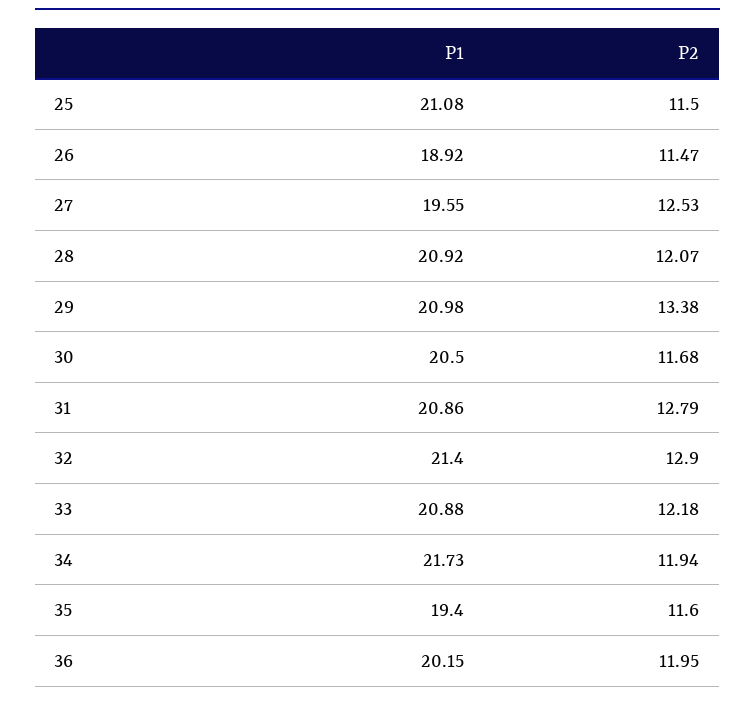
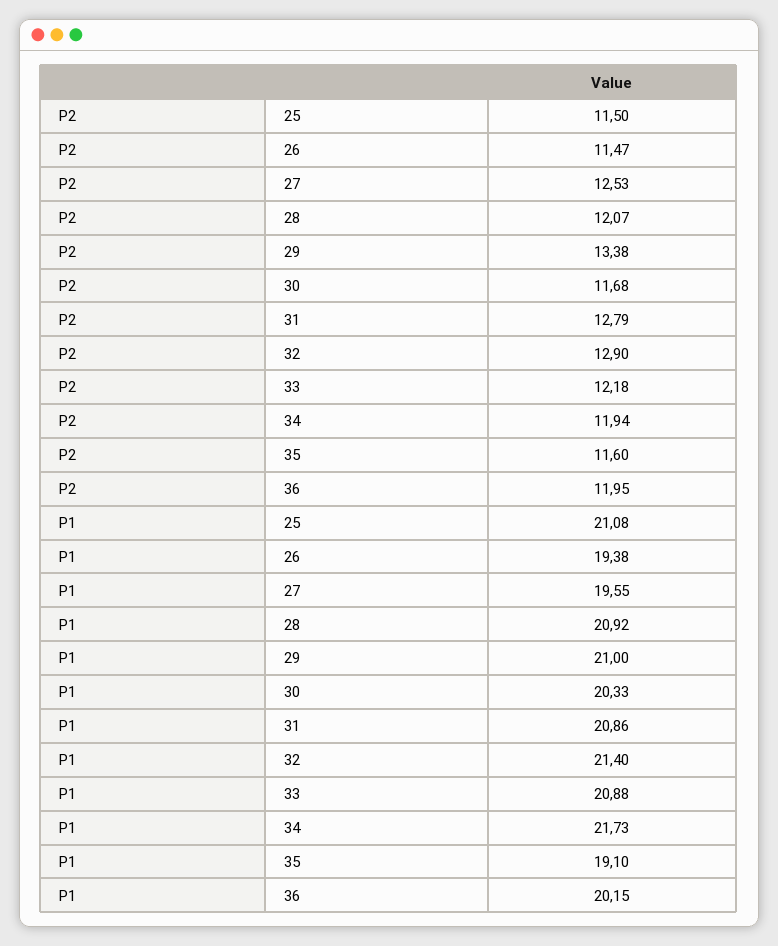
  {
    "P1": {
      "25": 21.08,
-     "26": 18.92,
+     "26": 19.38,
      "27": 19.55,
      "28": 20.92,
-     "29": 20.98,
+     "29": 21,
-     "30": 20.5,
+     "30": 20.33,
      "31": 20.86,
      "32": 21.4,
      "33": 20.88,
      "34": 21.73,
-     "35": 19.4,
+     "35": 19.1,
      "36": 20.15
    },
    "P2": {
      "25": 11.5,
      "26": 11.47,
      "27": 12.53,
      "28": 12.07,
      "29": 13.38,
      "30": 11.68,
      "31": 12.79,
      "32": 12.9,
      "33": 12.18,
      "34": 11.94,
      "35": 11.6,
      "36": 11.95
    }
  }

